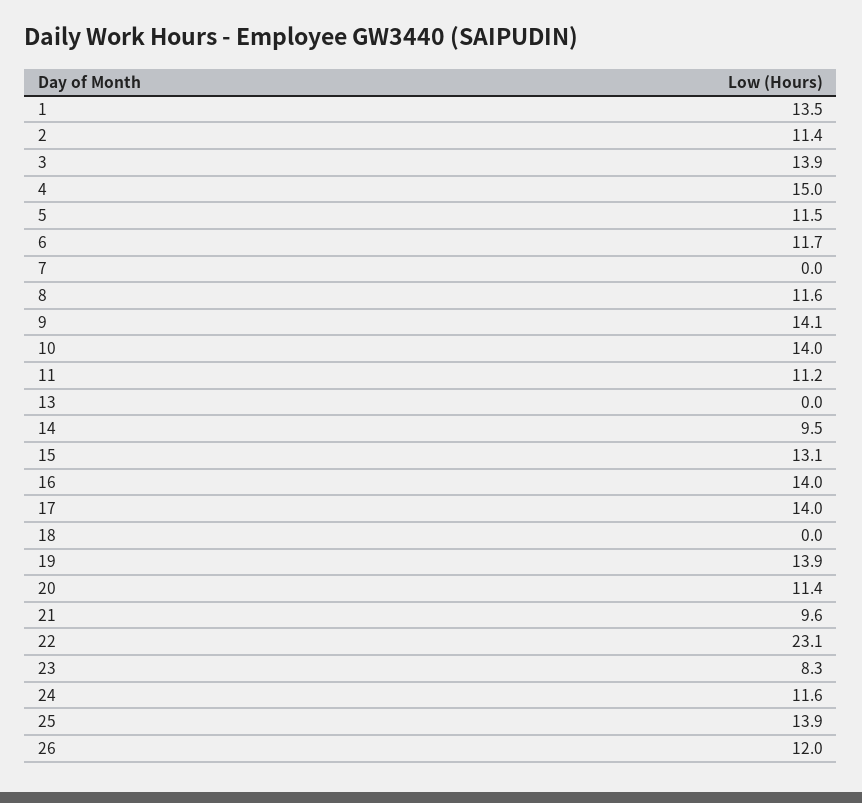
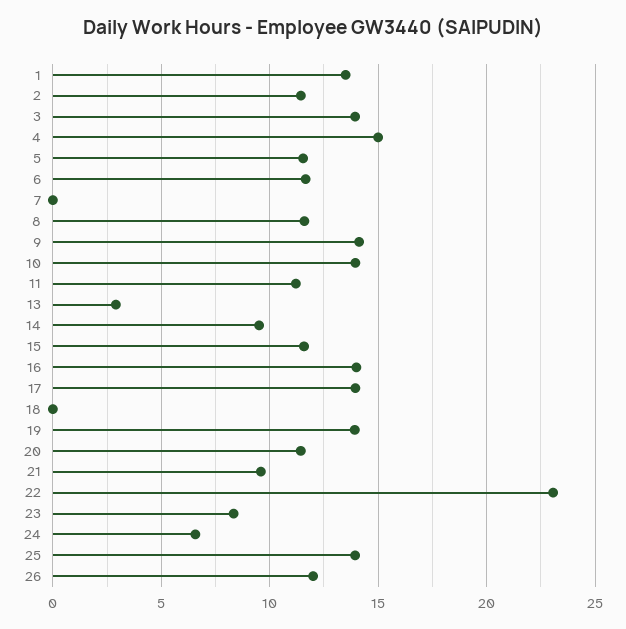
  {
    "1": 13.5,
    "2": 11.4,
    "3": 13.9,
    "4": 15,
    "5": 11.5,
    "6": 11.7,
    "7": 0,
    "8": 11.6,
    "9": 14.1,
    "10": 14,
    "11": 11.2,
-   "13": 0,
+   "13": 3,
    "14": 9.5,
-   "15": 13.1,
+   "15": 11.5,
    "16": 14,
    "17": 14,
    "18": 0,
    "19": 13.9,
    "20": 11.4,
    "21": 9.6,
    "22": 23.1,
    "23": 8.3,
-   "24": 11.6,
+   "24": 6.5,
    "25": 13.9,
    "26": 12
  }

